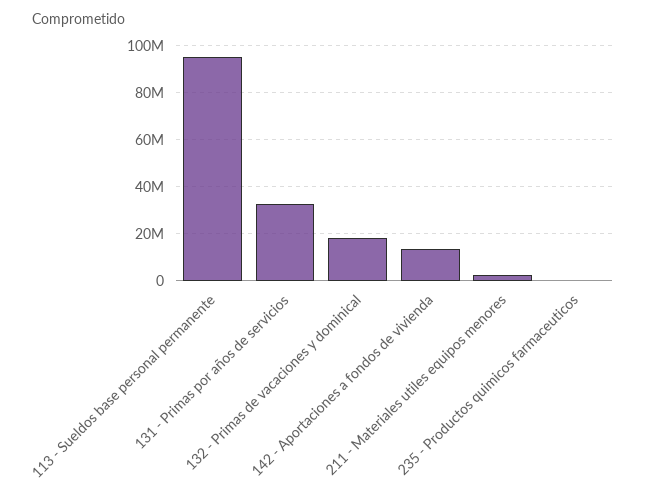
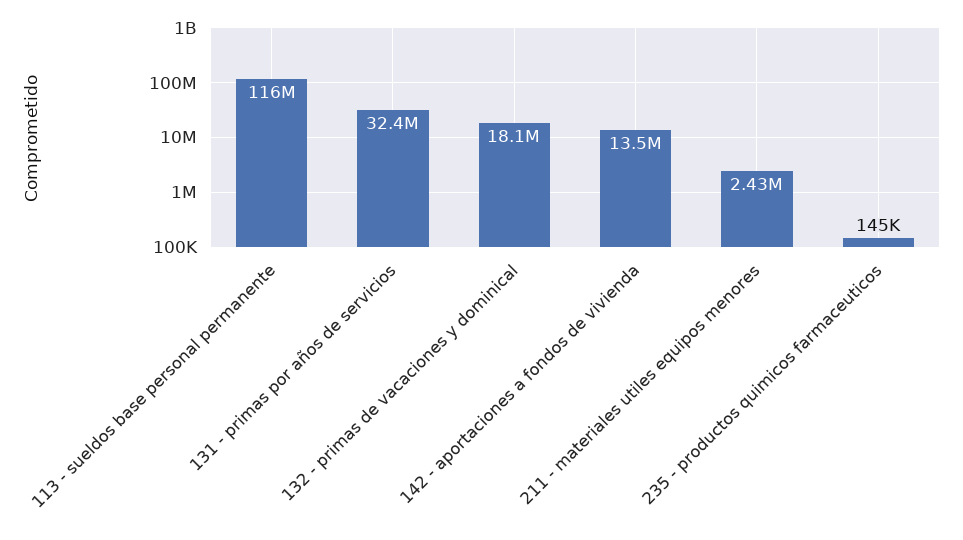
  {
-   "113 - Sueldos base personal permanente": 95000000,
+   "113 - Sueldos base personal permanente": 116000000,
    "131 - Primas por años de servicios": 32400000,
    "132 - Primas de vacaciones y dominical": 18100000,
    "142 - Aportaciones a fondos de vivienda": 13500000,
    "211 - Materiales utiles equipos menores": 2430000,
    "235 - Productos quimicos farmaceuticos": 145000
  }

